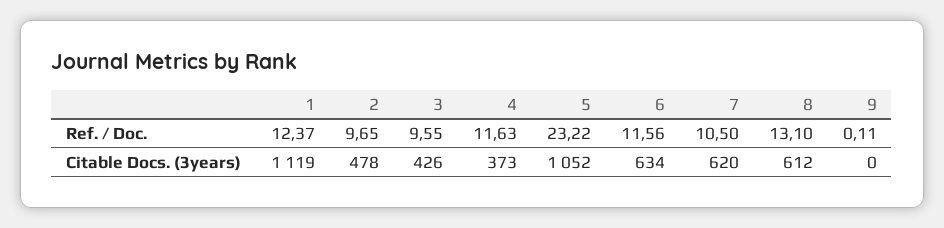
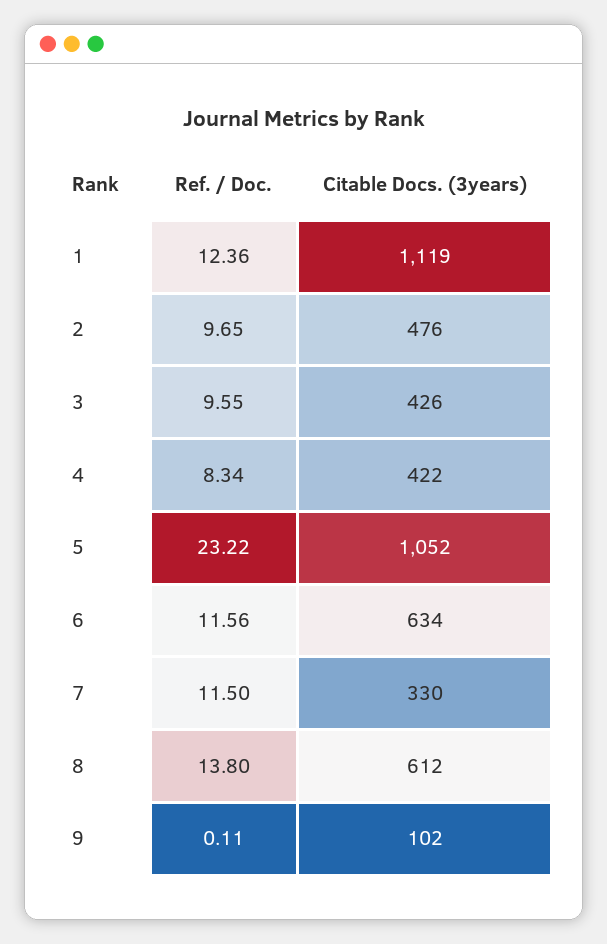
  {
    "1": {
-     "Ref. / Doc.": 12.37,
+     "Ref. / Doc.": 12.36,
      "Citable Docs. (3years)": 1119
    },
    "2": {
      "Ref. / Doc.": 9.65,
-     "Citable Docs. (3years)": 478
+     "Citable Docs. (3years)": 476
    },
    "3": {
      "Ref. / Doc.": 9.55,
      "Citable Docs. (3years)": 426
    },
    "4": {
-     "Ref. / Doc.": 11.63,
+     "Ref. / Doc.": 8.34,
-     "Citable Docs. (3years)": 373
+     "Citable Docs. (3years)": 422
    },
    "5": {
      "Ref. / Doc.": 23.22,
      "Citable Docs. (3years)": 1052
    },
    "6": {
      "Ref. / Doc.": 11.56,
      "Citable Docs. (3years)": 634
    },
    "7": {
-     "Ref. / Doc.": 10.5,
+     "Ref. / Doc.": 11.5,
-     "Citable Docs. (3years)": 620
+     "Citable Docs. (3years)": 330
    },
    "8": {
-     "Ref. / Doc.": 13.1,
+     "Ref. / Doc.": 13.8,
      "Citable Docs. (3years)": 612
    },
    "9": {
      "Ref. / Doc.": 0.11,
-     "Citable Docs. (3years)": 0
+     "Citable Docs. (3years)": 102
    }
  }

